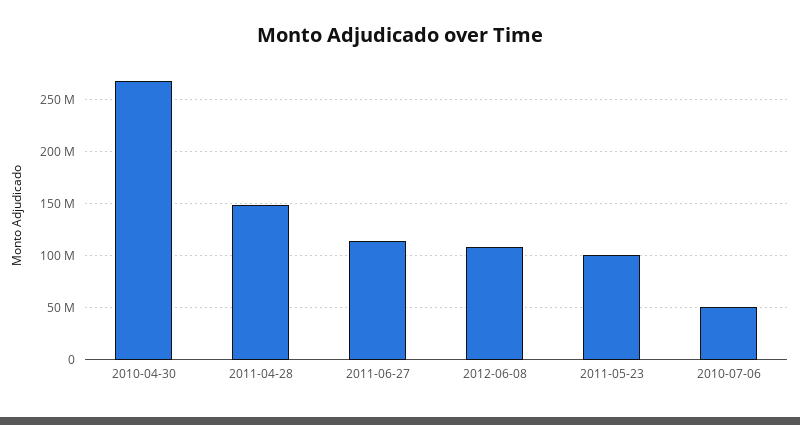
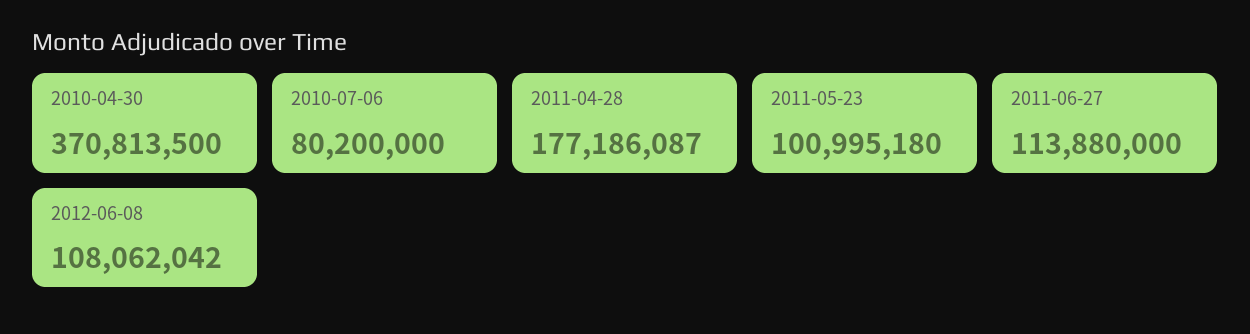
  {
-   "2010-04-30": 270000000,
+   "2010-04-30": 370813500,
-   "2011-04-28": 150000000,
+   "2011-04-28": 177186087,
    "2011-06-27": 113880000,
    "2012-06-08": 108062042,
    "2011-05-23": 100995180,
-   "2010-07-06": 50000000
+   "2010-07-06": 80200000
  }

